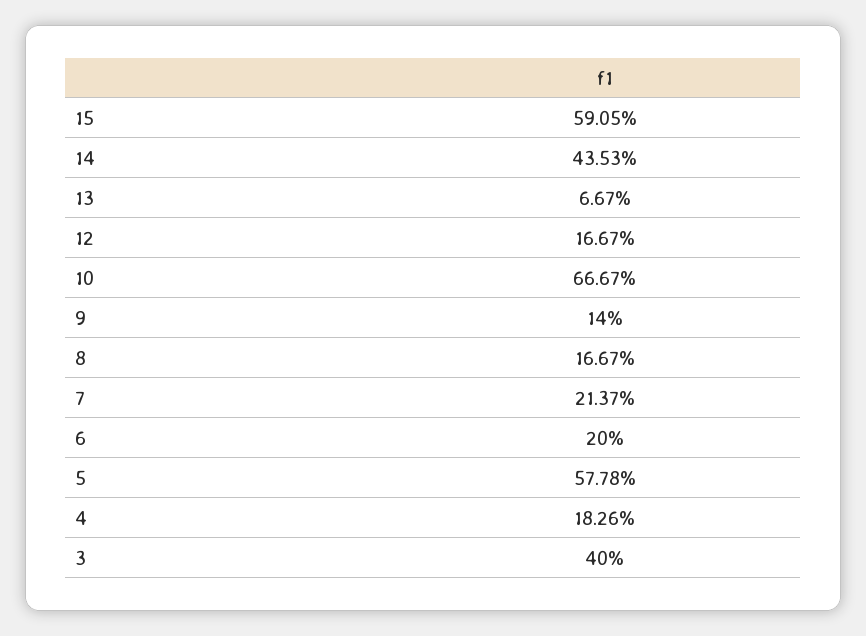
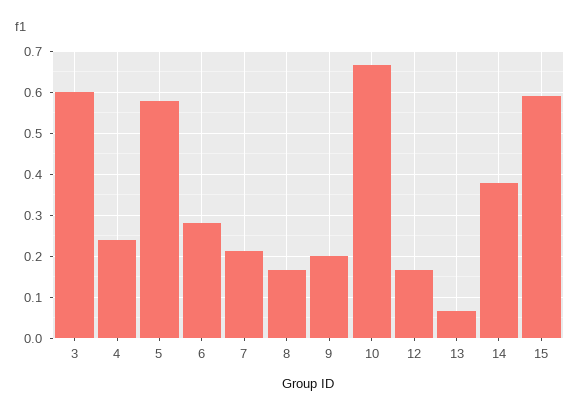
  {
    "15": 0.5905,
-   "14": 0.4353,
+   "14": 0.38,
    "13": 0.0667,
    "12": 0.1667,
    "10": 0.6667,
-   "9": 0.14,
+   "9": 0.2,
    "8": 0.1667,
    "7": 0.2137,
-   "6": 0.2,
+   "6": 0.28,
    "5": 0.5778,
-   "4": 0.1826,
+   "4": 0.24,
-   "3": 0.4
+   "3": 0.6
  }

